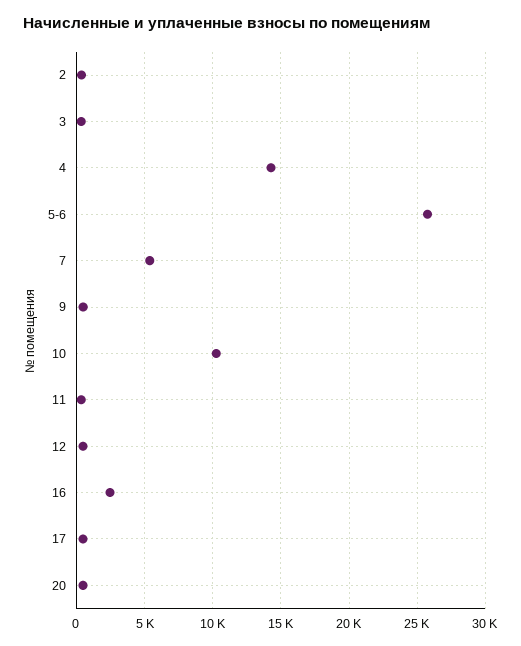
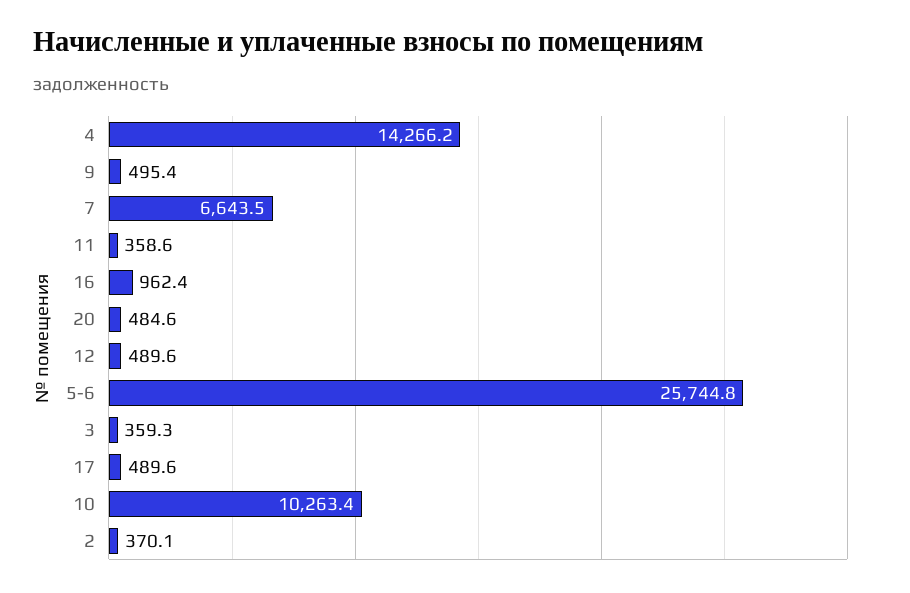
  {
    "2": 370.1,
    "3": 359.3,
    "4": 14266.2,
    "5-6": 25744.8,
-   "7": 5500,
+   "7": 6643.5,
    "9": 495.4,
    "10": 10263.4,
    "11": 358.6,
    "12": 489.6,
-   "16": 2500,
+   "16": 962.4,
    "17": 489.6,
    "20": 484.6
  }

